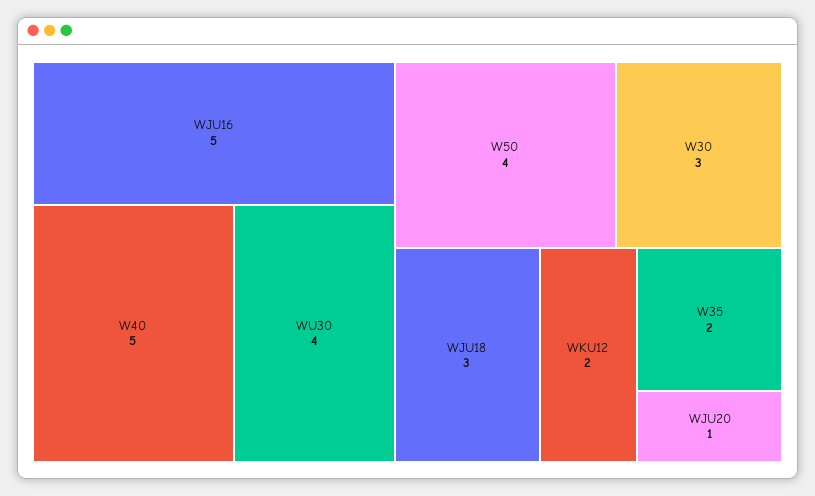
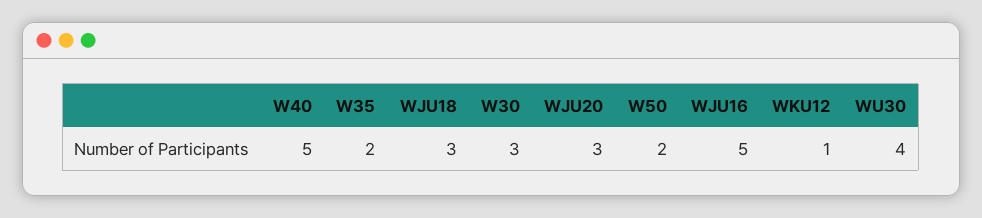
  {
    "WJU16": 5,
    "W40": 5,
    "WU30": 4,
-   "W50": 4,
+   "W50": 2,
    "W30": 3,
    "WJU18": 3,
-   "WKU12": 2,
+   "WKU12": 1,
    "W35": 2,
-   "WJU20": 1
+   "WJU20": 3
  }

